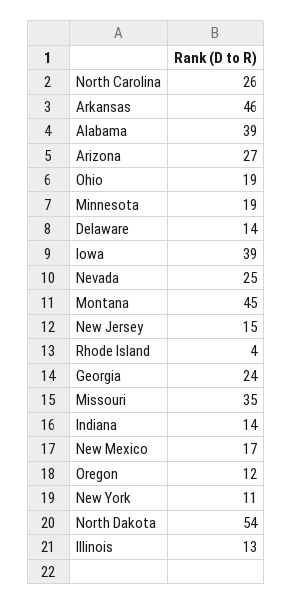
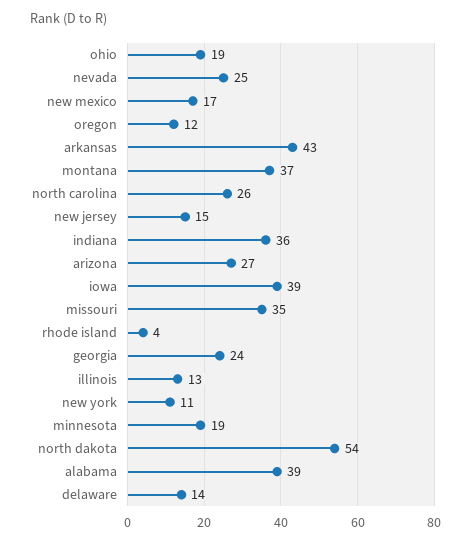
  {
    "North Carolina": 26,
-   "Arkansas": 46,
+   "Arkansas": 43,
    "Alabama": 39,
    "Arizona": 27,
    "Ohio": 19,
    "Minnesota": 19,
    "Delaware": 14,
    "Iowa": 39,
    "Nevada": 25,
-   "Montana": 45,
+   "Montana": 37,
    "New Jersey": 15,
    "Rhode Island": 4,
    "Georgia": 24,
    "Missouri": 35,
-   "Indiana": 14,
+   "Indiana": 36,
    "New Mexico": 17,
    "Oregon": 12,
    "New York": 11,
    "North Dakota": 54,
    "Illinois": 13
  }

